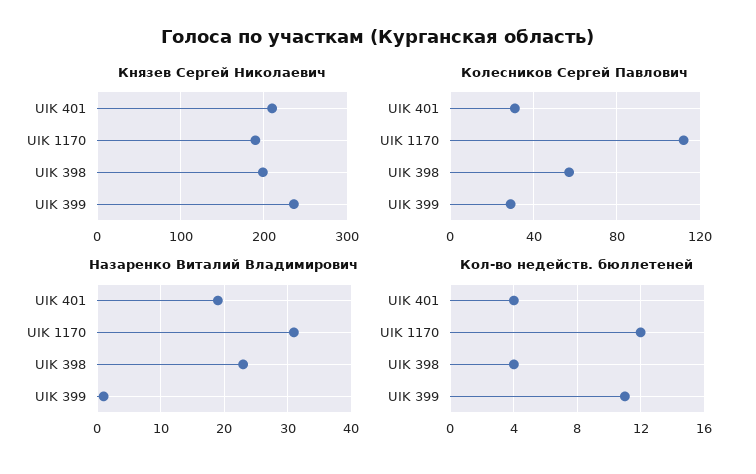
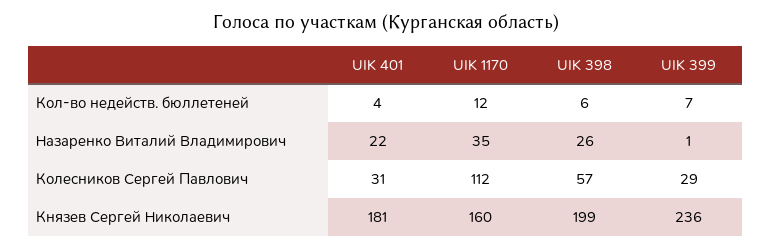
  {
    "Князев Сергей Николаевич": {
-     "UIK 401": 210,
+     "UIK 401": 181,
-     "UIK 1170": 190,
+     "UIK 1170": 160,
      "UIK 398": 199,
      "UIK 399": 236
    },
    "Колесников Сергей Павлович": {
      "UIK 401": 31,
      "UIK 1170": 112,
      "UIK 398": 57,
      "UIK 399": 29
    },
    "Назаренко Виталий Владимирович": {
-     "UIK 401": 19,
+     "UIK 401": 22,
-     "UIK 1170": 31,
+     "UIK 1170": 35,
-     "UIK 398": 23,
+     "UIK 398": 26,
      "UIK 399": 1
    },
    "Кол-во недейств. бюллетеней": {
      "UIK 401": 4,
      "UIK 1170": 12,
-     "UIK 398": 4,
+     "UIK 398": 6,
-     "UIK 399": 11
+     "UIK 399": 7
    }
  }

